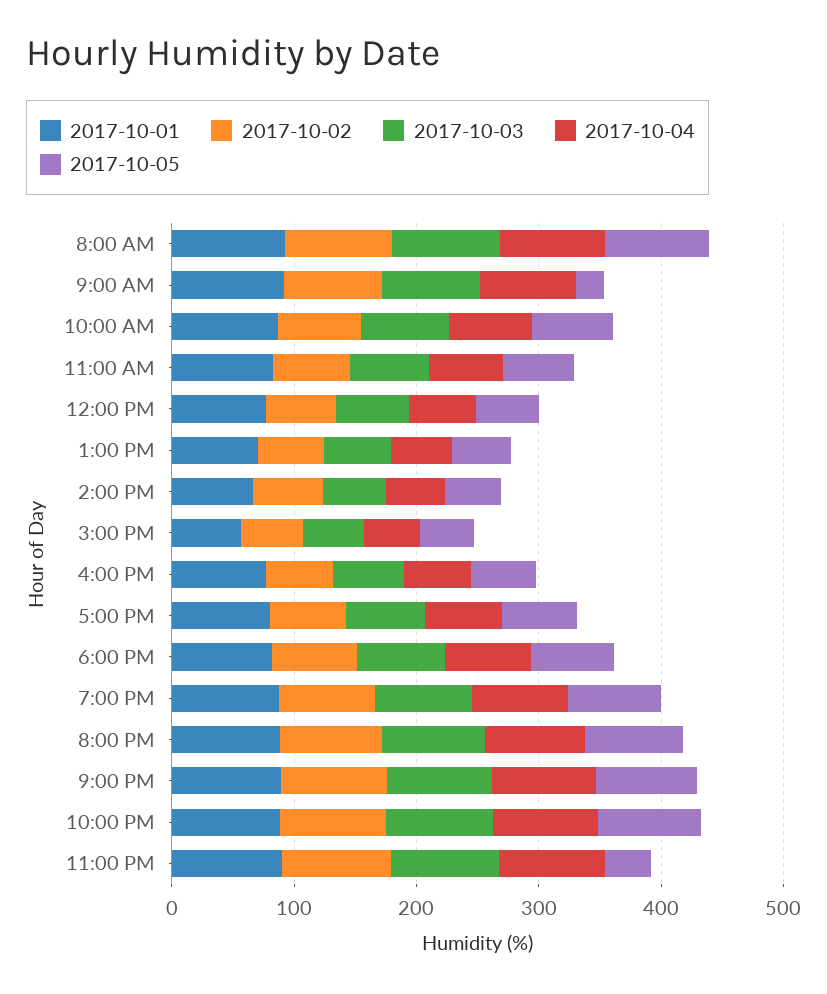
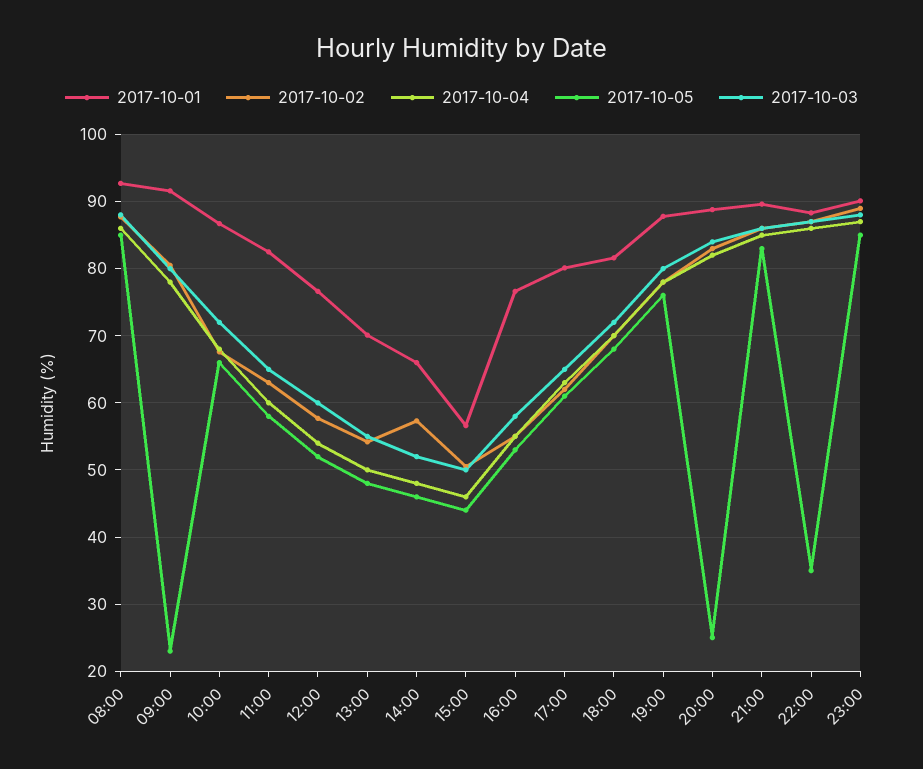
  {
    "2017-10-01": {
      "8:00 AM": 93,
      "9:00 AM": 92,
      "10:00 AM": 87,
      "11:00 AM": 83,
      "12:00 PM": 77,
      "1:00 PM": 70,
      "2:00 PM": 66,
      "3:00 PM": 57,
      "4:00 PM": 77,
      "5:00 PM": 80,
      "6:00 PM": 82,
      "7:00 PM": 88,
      "8:00 PM": 89,
      "9:00 PM": 90,
      "10:00 PM": 88,
      "11:00 PM": 90
    },
    "2017-10-02": {
      "8:00 AM": 88,
      "9:00 AM": 81,
      "10:00 AM": 68,
      "11:00 AM": 63,
      "12:00 PM": 58,
      "1:00 PM": 54,
      "2:00 PM": 57,
      "3:00 PM": 51,
      "4:00 PM": 55,
      "5:00 PM": 62,
      "6:00 PM": 70,
      "7:00 PM": 78,
      "8:00 PM": 83,
      "9:00 PM": 86,
      "10:00 PM": 87,
      "11:00 PM": 89
    },
    "2017-10-03": {
      "8:00 AM": 88,
      "9:00 AM": 80,
      "10:00 AM": 72,
      "11:00 AM": 65,
      "12:00 PM": 60,
      "1:00 PM": 55,
      "2:00 PM": 52,
      "3:00 PM": 50,
      "4:00 PM": 58,
      "5:00 PM": 65,
      "6:00 PM": 72,
      "7:00 PM": 80,
      "8:00 PM": 84,
      "9:00 PM": 86,
      "10:00 PM": 87,
      "11:00 PM": 88
    },
    "2017-10-04": {
      "8:00 AM": 86,
      "9:00 AM": 78,
      "10:00 AM": 68,
      "11:00 AM": 60,
      "12:00 PM": 54,
      "1:00 PM": 50,
      "2:00 PM": 48,
      "3:00 PM": 46,
      "4:00 PM": 55,
      "5:00 PM": 63,
      "6:00 PM": 70,
      "7:00 PM": 78,
      "8:00 PM": 82,
      "9:00 PM": 85,
      "10:00 PM": 86,
      "11:00 PM": 87
    },
    "2017-10-05": {
      "8:00 AM": 85,
      "9:00 AM": 23,
      "10:00 AM": 66,
      "11:00 AM": 58,
      "12:00 PM": 52,
      "1:00 PM": 48,
      "2:00 PM": 46,
      "3:00 PM": 44,
      "4:00 PM": 53,
      "5:00 PM": 61,
      "6:00 PM": 68,
      "7:00 PM": 76,
-     "8:00 PM": 80,
+     "8:00 PM": 25,
      "9:00 PM": 83,
-     "10:00 PM": 80,
+     "10:00 PM": 35,
-     "11:00 PM": 40
+     "11:00 PM": 85
    }
  }

